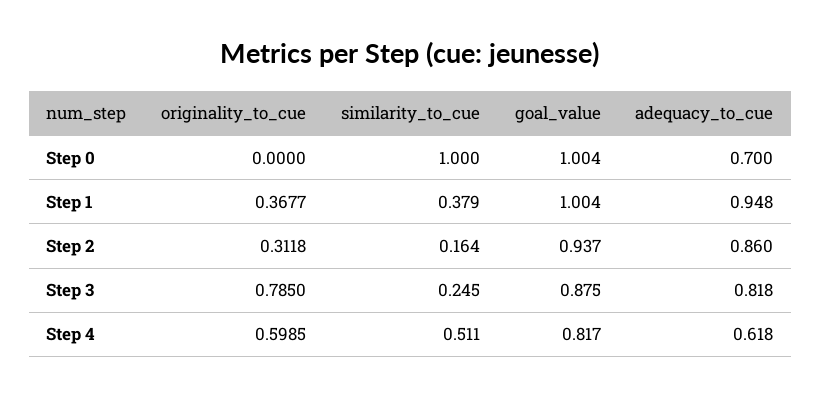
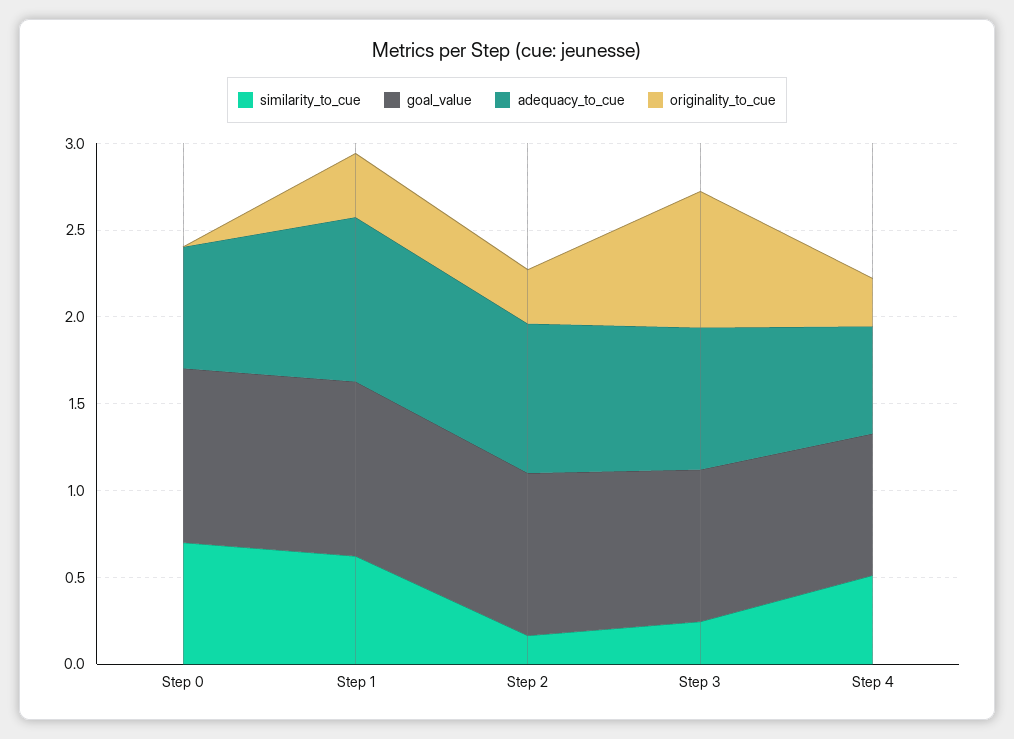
  {
    "originality_to_cue": {
      "Step 0": 0,
      "Step 1": 0.3677,
      "Step 2": 0.3118,
      "Step 3": 0.785,
-     "Step 4": 0.5985
+     "Step 4": 0.3
    },
    "similarity_to_cue": {
-     "Step 0": 1,
+     "Step 0": 0.7,
-     "Step 1": 0.379,
+     "Step 1": 0.6,
      "Step 2": 0.164,
      "Step 3": 0.245,
      "Step 4": 0.511
    },
    "goal_value": {
      "Step 0": 1.004,
      "Step 1": 1.004,
      "Step 2": 0.937,
      "Step 3": 0.875,
      "Step 4": 0.817
    },
    "adequacy_to_cue": {
      "Step 0": 0.7,
      "Step 1": 0.948,
      "Step 2": 0.86,
      "Step 3": 0.818,
      "Step 4": 0.618
    }
  }

